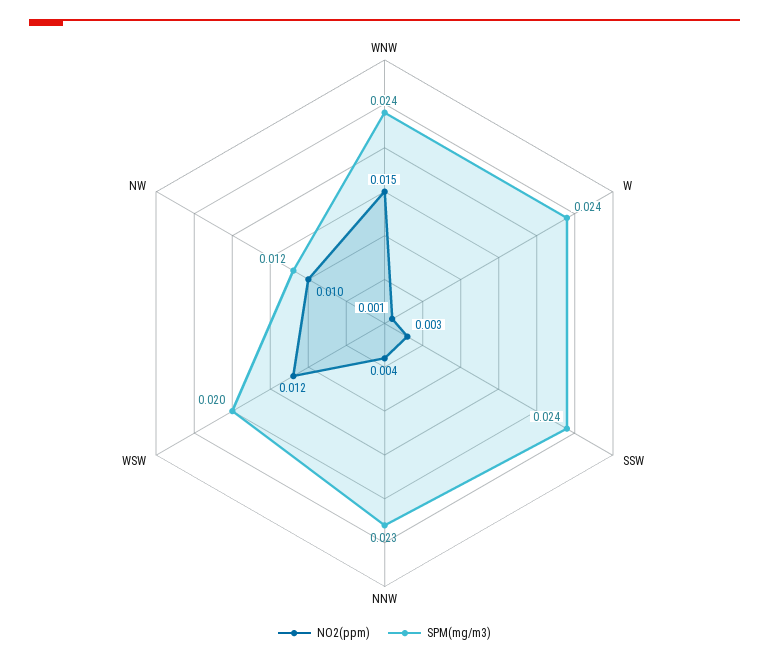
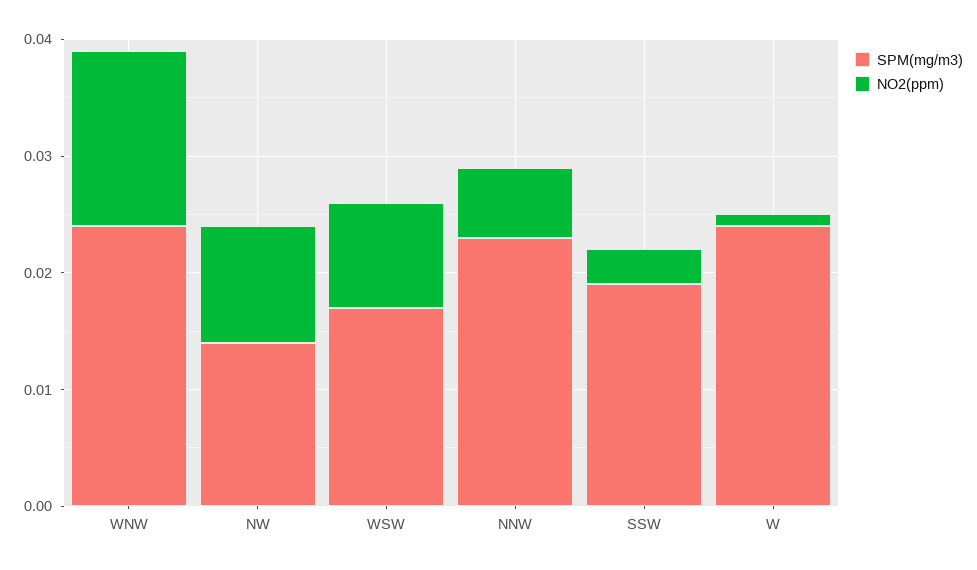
  {
    "NO2(ppm)": {
      "WNW": 0.015,
      "W": 0.001,
      "SSW": 0.003,
-     "NNW": 0.004,
+     "NNW": 0.006,
-     "WSW": 0.012,
+     "WSW": 0.009,
      "NW": 0.01
    },
    "SPM(mg/m3)": {
      "WNW": 0.024,
      "W": 0.024,
-     "SSW": 0.024,
+     "SSW": 0.019,
      "NNW": 0.023,
-     "WSW": 0.02,
+     "WSW": 0.017,
-     "NW": 0.012
+     "NW": 0.014
    }
  }

